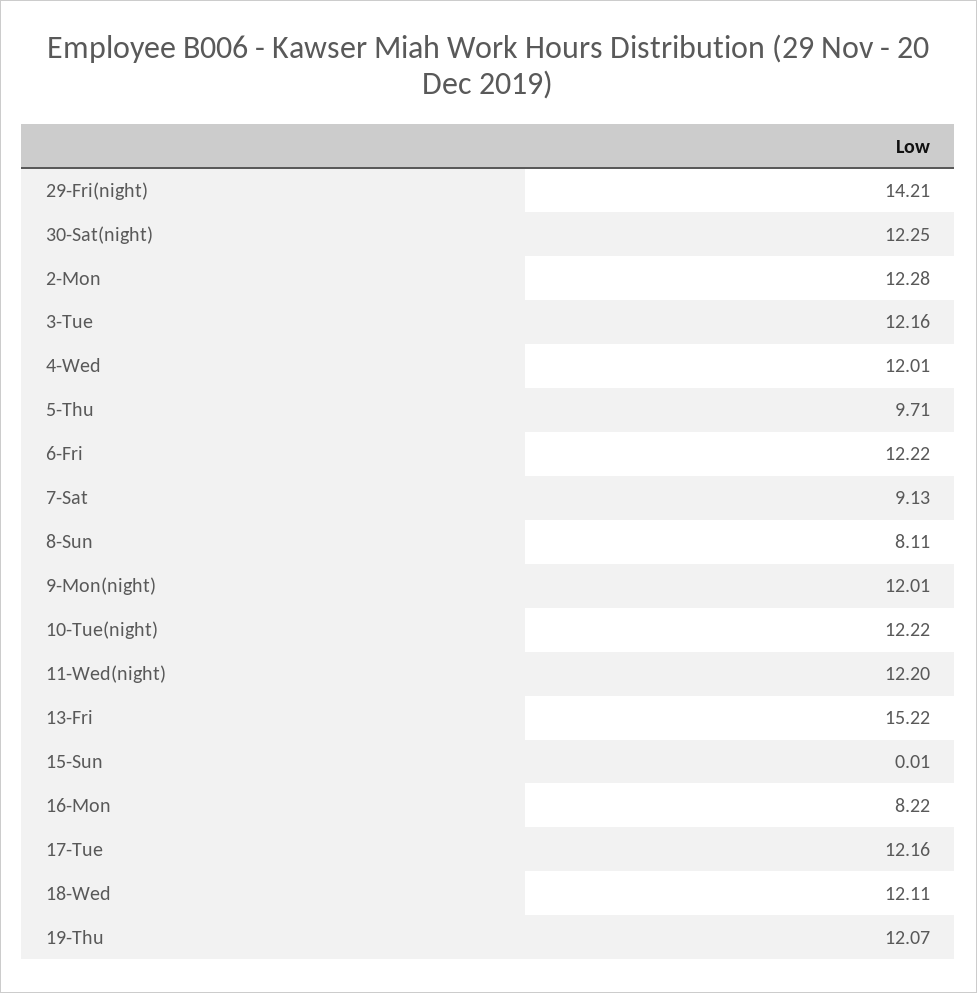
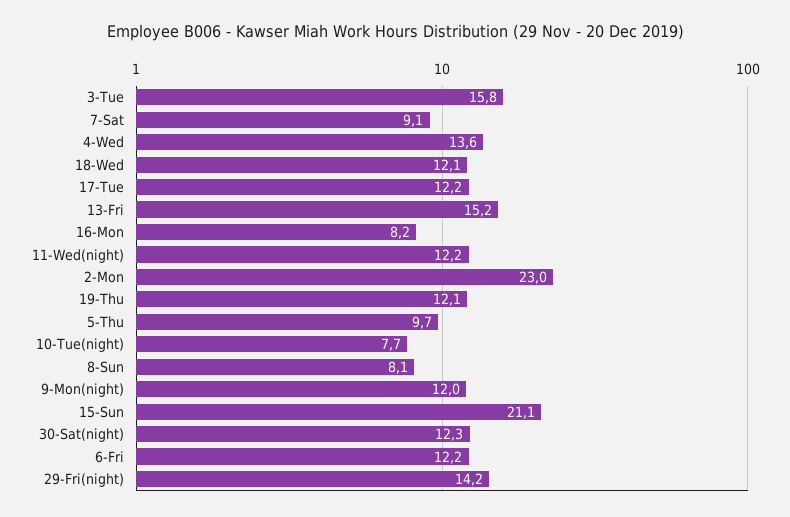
  {
    "29-Fri(night)": 14.21,
    "30-Sat(night)": 12.25,
-   "2-Mon": 12.28,
+   "2-Mon": 23,
-   "3-Tue": 12.16,
+   "3-Tue": 15.8,
-   "4-Wed": 12.01,
+   "4-Wed": 13.6,
    "5-Thu": 9.71,
    "6-Fri": 12.22,
    "7-Sat": 9.13,
    "8-Sun": 8.11,
    "9-Mon(night)": 12.01,
-   "10-Tue(night)": 12.22,
+   "10-Tue(night)": 7.7,
    "11-Wed(night)": 12.2,
    "13-Fri": 15.22,
-   "15-Sun": 0.01,
+   "15-Sun": 21.1,
    "16-Mon": 8.22,
    "17-Tue": 12.16,
    "18-Wed": 12.11,
    "19-Thu": 12.07
  }

